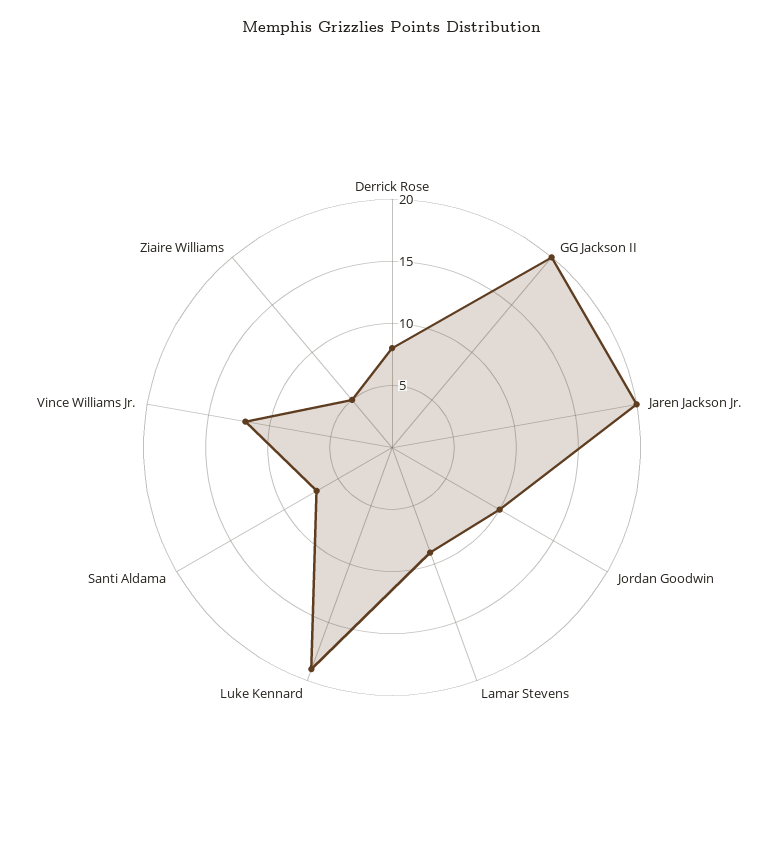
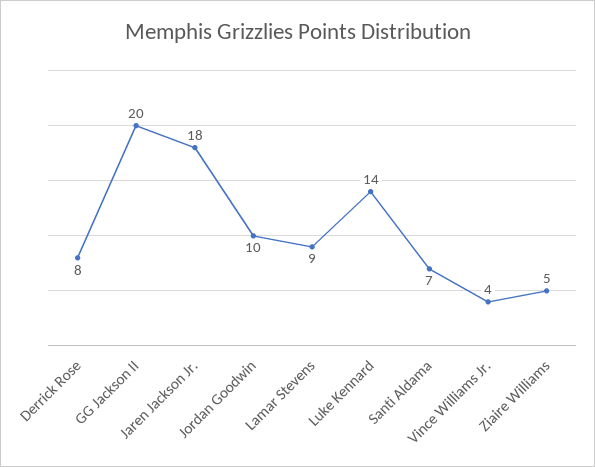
  {
    "Derrick Rose": 8,
    "GG Jackson II": 20,
-   "Jaren Jackson Jr.": 20,
+   "Jaren Jackson Jr.": 18,
    "Jordan Goodwin": 10,
    "Lamar Stevens": 9,
-   "Luke Kennard": 19,
+   "Luke Kennard": 14,
    "Santi Aldama": 7,
-   "Vince Williams Jr.": 12,
+   "Vince Williams Jr.": 4,
    "Ziaire Williams": 5
  }

